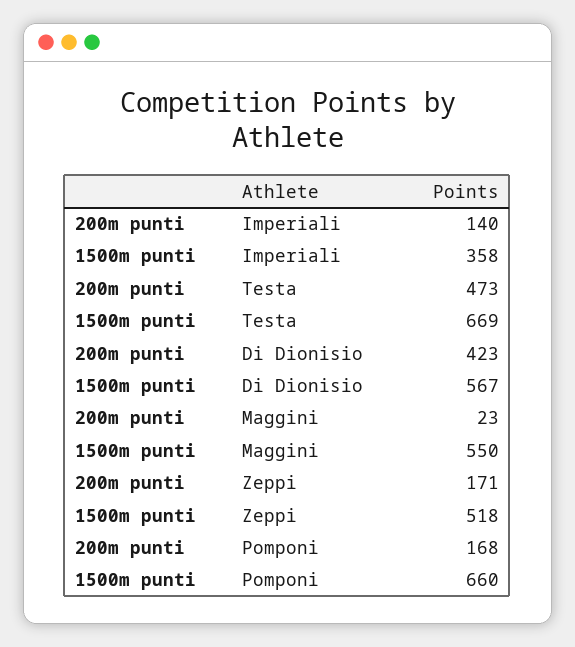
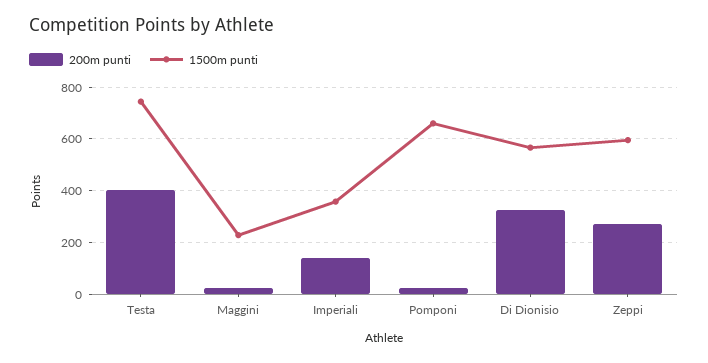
  {
    "200m punti": {
      "Imperiali": 140,
-     "Testa": 473,
+     "Testa": 400,
-     "Di Dionisio": 423,
+     "Di Dionisio": 325,
      "Maggini": 23,
-     "Zeppi": 171,
+     "Zeppi": 275,
-     "Pomponi": 168
+     "Pomponi": 25
    },
    "1500m punti": {
      "Imperiali": 358,
-     "Testa": 669,
+     "Testa": 750,
      "Di Dionisio": 567,
-     "Maggini": 550,
+     "Maggini": 225,
-     "Zeppi": 518,
+     "Zeppi": 600,
      "Pomponi": 660
    }
  }

